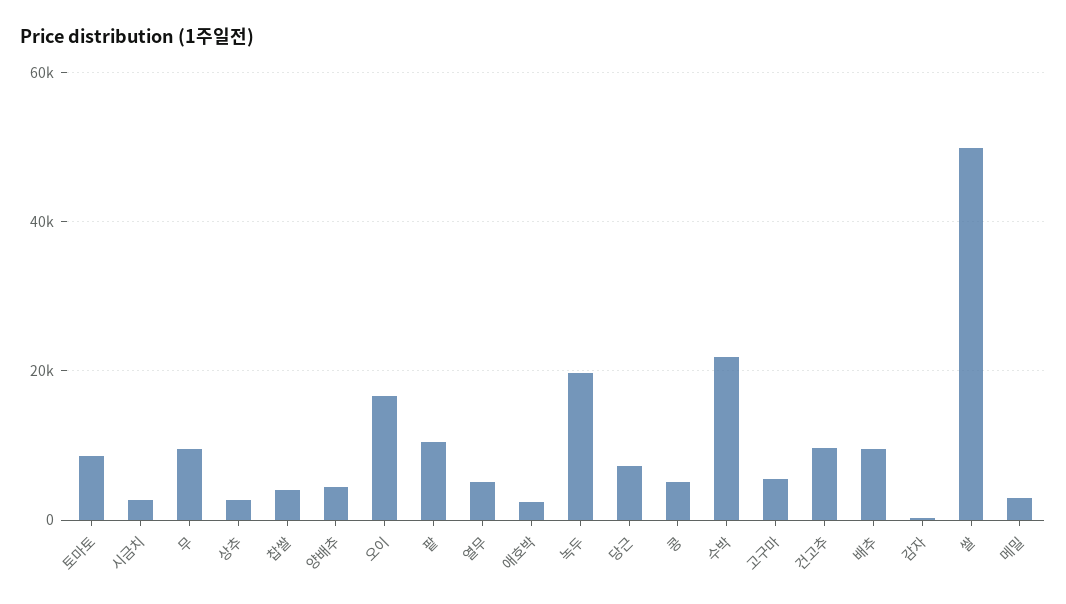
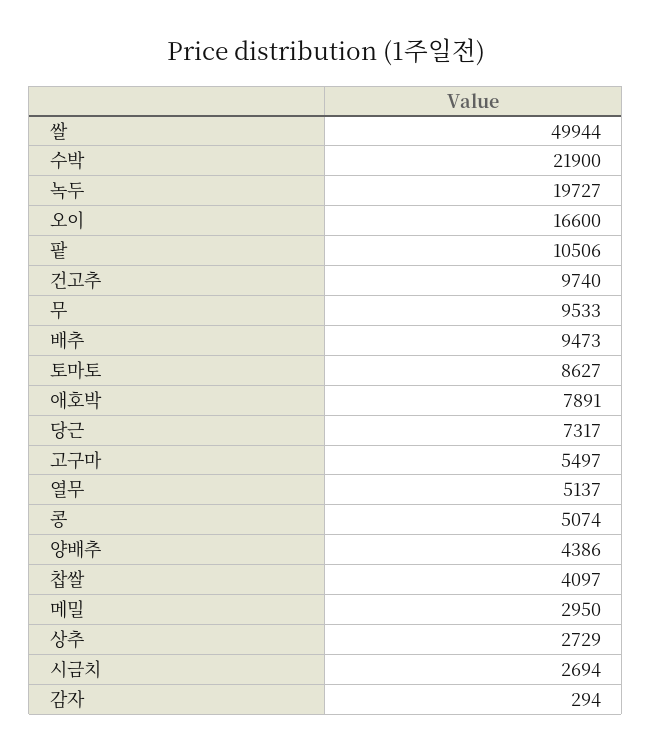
  {
    "토마토": 8627,
    "시금치": 2694,
    "무": 9533,
    "상추": 2729,
    "찹쌀": 4097,
    "양배추": 4386,
    "오이": 16600,
    "팥": 10506,
    "열무": 5137,
-   "애호박": 2000,
+   "애호박": 7891,
    "녹두": 19727,
    "당근": 7317,
    "콩": 5074,
    "수박": 21900,
    "고구마": 5497,
    "건고추": 9740,
    "배추": 9473,
    "감자": 294,
    "쌀": 49944,
    "메밀": 2950
  }

